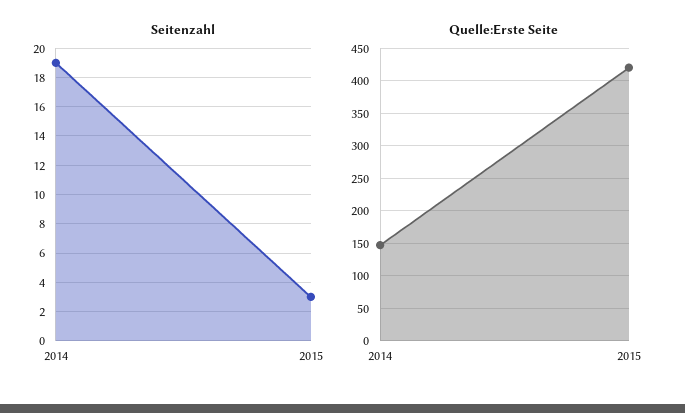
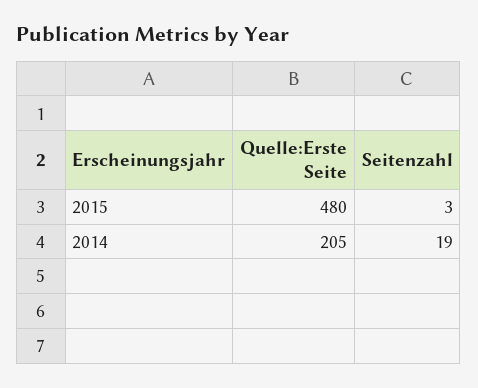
  {
    "Seitenzahl": {
      "2014": 19,
      "2015": 3
    },
    "Quelle:Erste Seite": {
-     "2014": 150,
+     "2014": 205,
-     "2015": 420
+     "2015": 480
    }
  }

